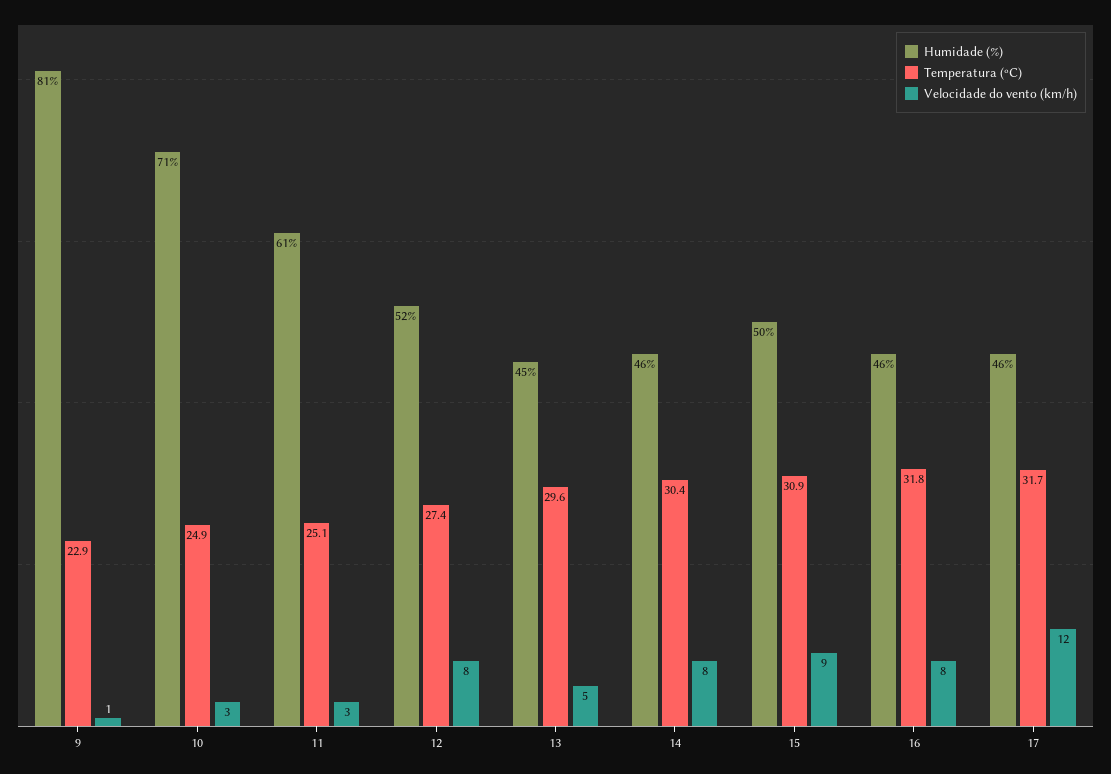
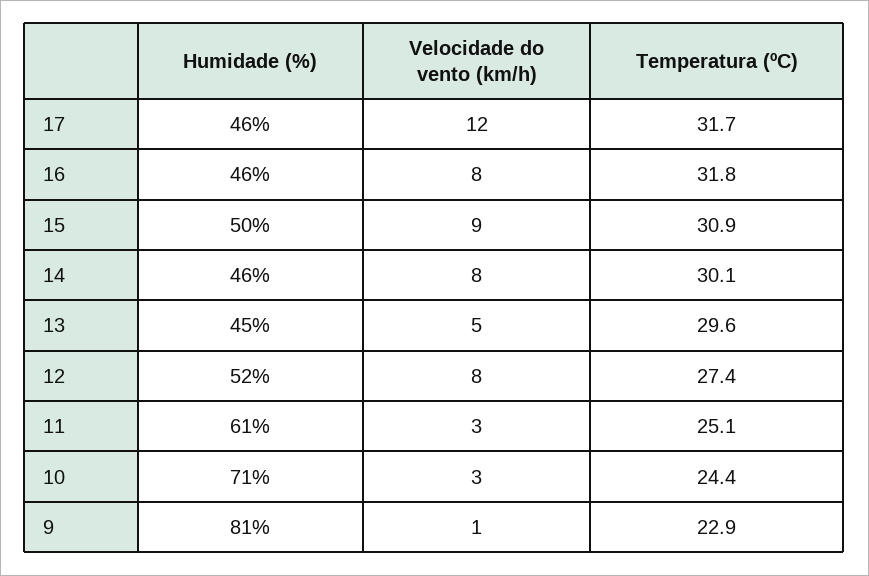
  {
    "Humidade (%)": {
      "9": 81,
      "10": 71,
      "11": 61,
      "12": 52,
      "13": 45,
      "14": 46,
      "15": 50,
      "16": 46,
      "17": 46
    },
    "Temperatura (ºC)": {
      "9": 22.9,
-     "10": 24.9,
+     "10": 24.4,
      "11": 25.1,
      "12": 27.4,
      "13": 29.6,
-     "14": 30.4,
+     "14": 30.1,
      "15": 30.9,
      "16": 31.8,
      "17": 31.7
    },
    "Velocidade do vento (km/h)": {
      "9": 1,
      "10": 3,
      "11": 3,
      "12": 8,
      "13": 5,
      "14": 8,
      "15": 9,
      "16": 8,
      "17": 12
    }
  }

